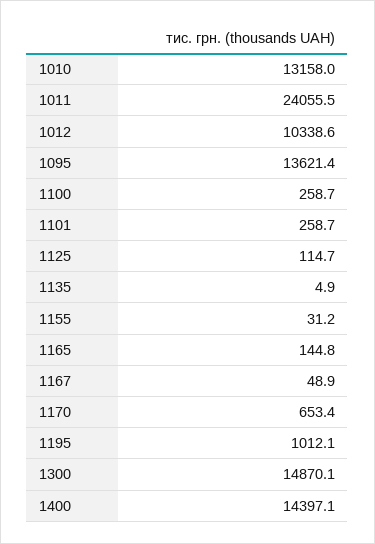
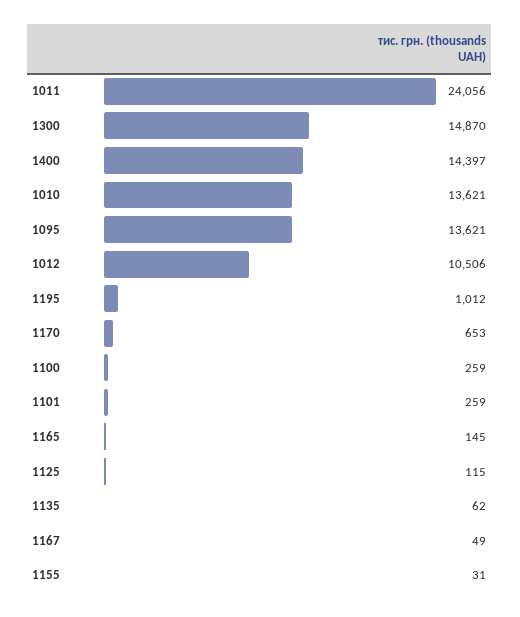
  {
-   "1010": 13158,
+   "1010": 13621,
    "1011": 24055.5,
-   "1012": 10338.6,
+   "1012": 10506,
    "1095": 13621.4,
    "1100": 258.7,
    "1101": 258.7,
    "1125": 114.7,
-   "1135": 4.9,
+   "1135": 62,
    "1155": 31.2,
    "1165": 144.8,
    "1167": 48.9,
    "1170": 653.4,
    "1195": 1012.1,
    "1300": 14870.1,
    "1400": 14397.1
  }

